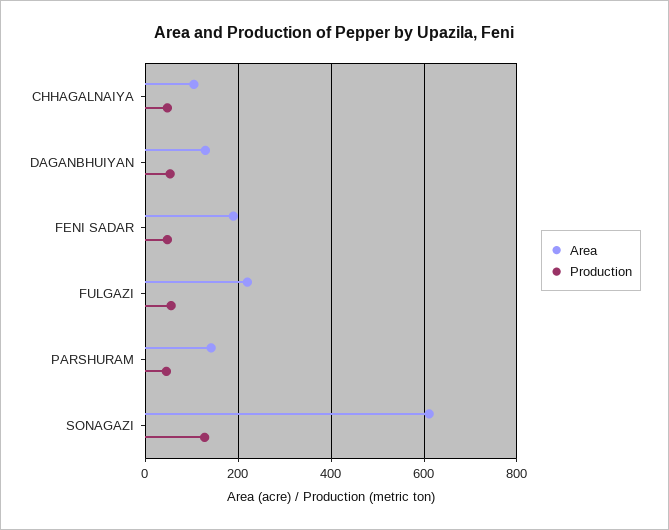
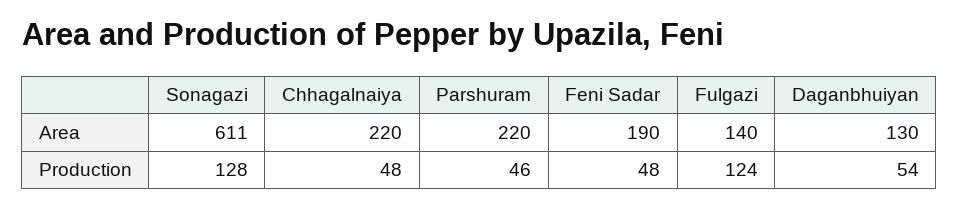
  {
    "Area": {
-     "CHHAGALNAIYA": 100,
+     "CHHAGALNAIYA": 220,
      "DAGANBHUIYAN": 130,
      "FENI SADAR": 190,
-     "FULGAZI": 220,
+     "FULGAZI": 140,
-     "PARSHURAM": 140,
+     "PARSHURAM": 220,
      "SONAGAZI": 611
    },
    "Production": {
      "CHHAGALNAIYA": 48,
      "DAGANBHUIYAN": 54,
      "FENI SADAR": 48,
-     "FULGAZI": 60,
+     "FULGAZI": 124,
      "PARSHURAM": 46,
      "SONAGAZI": 128
    }
  }

